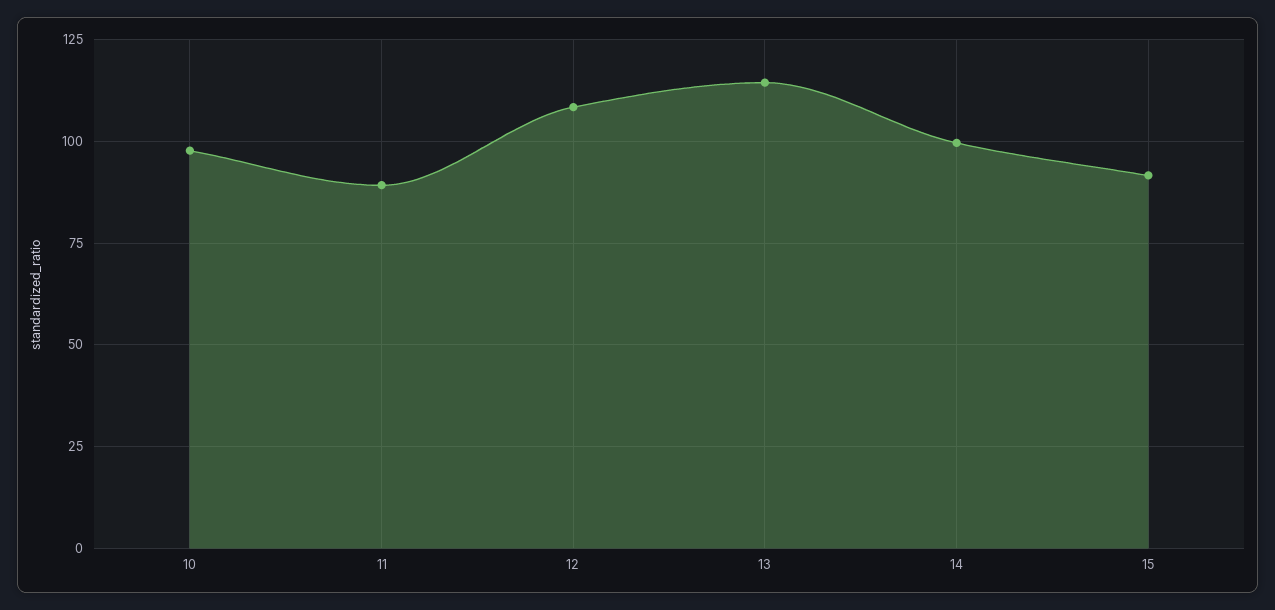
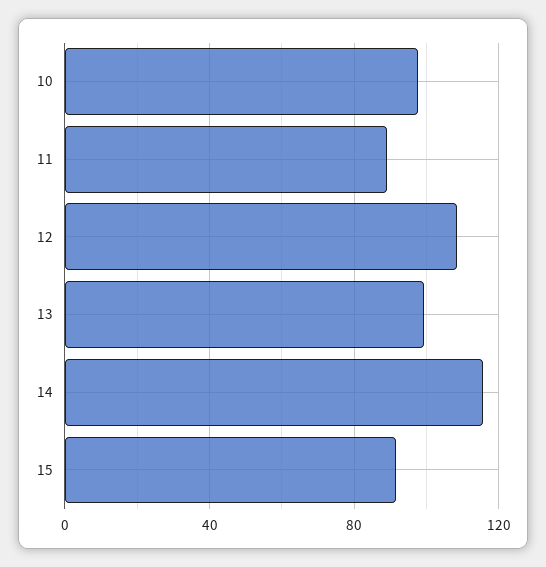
  {
    "10": 97.5,
    "11": 90,
    "12": 107.5,
-   "13": 115,
+   "13": 100,
-   "14": 100,
+   "14": 115,
    "15": 92.5
  }

